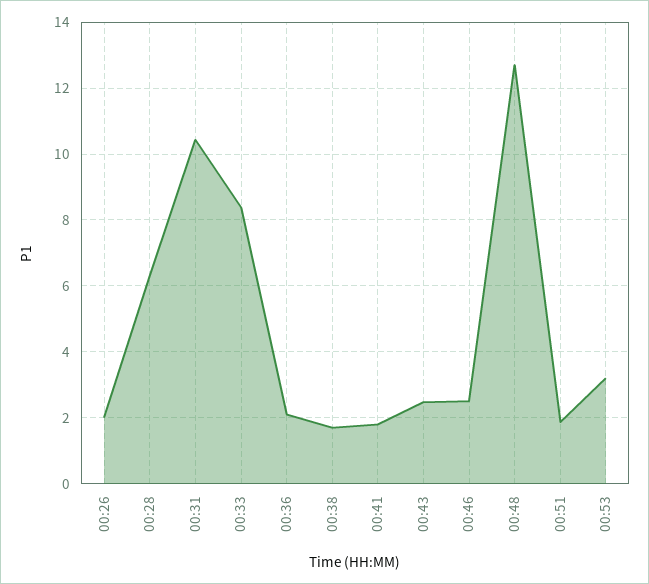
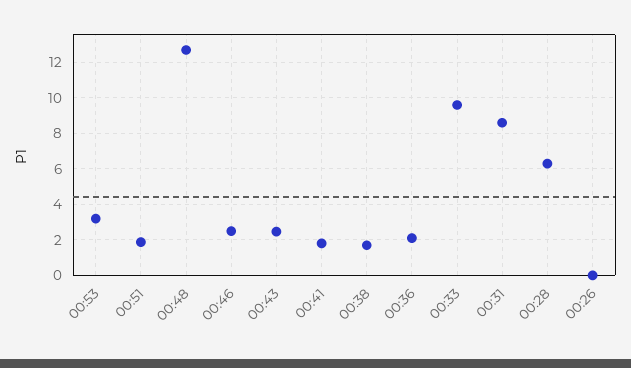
  {
-   "00:26": 2,
+   "00:26": 0,
    "00:28": 6.4,
-   "00:31": 10.4,
+   "00:31": 8.5,
-   "00:33": 8.4,
+   "00:33": 9.5,
    "00:36": 2.2,
    "00:38": 1.8,
    "00:41": 1.8,
    "00:43": 2.4,
    "00:46": 2.6,
    "00:48": 12.8,
    "00:51": 1.8,
    "00:53": 3.2
  }

